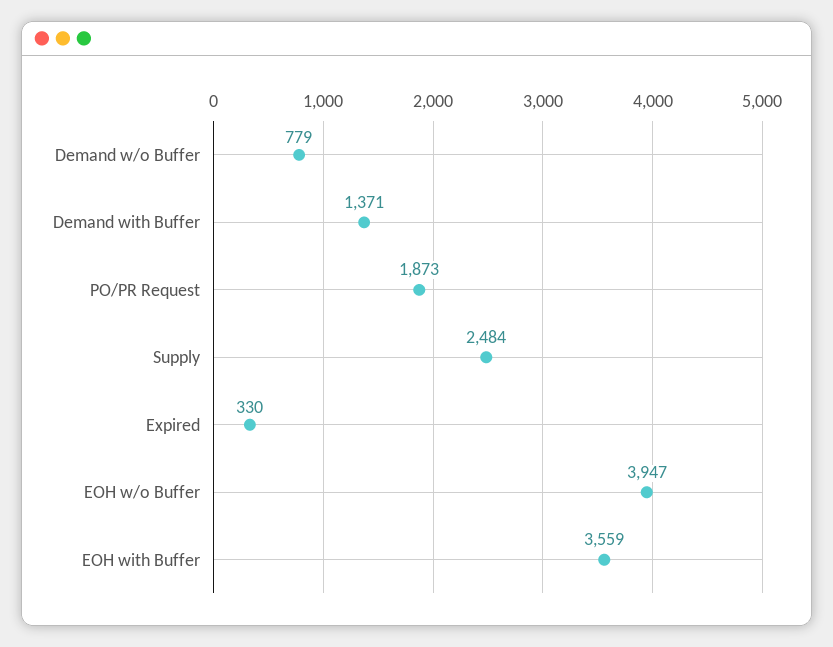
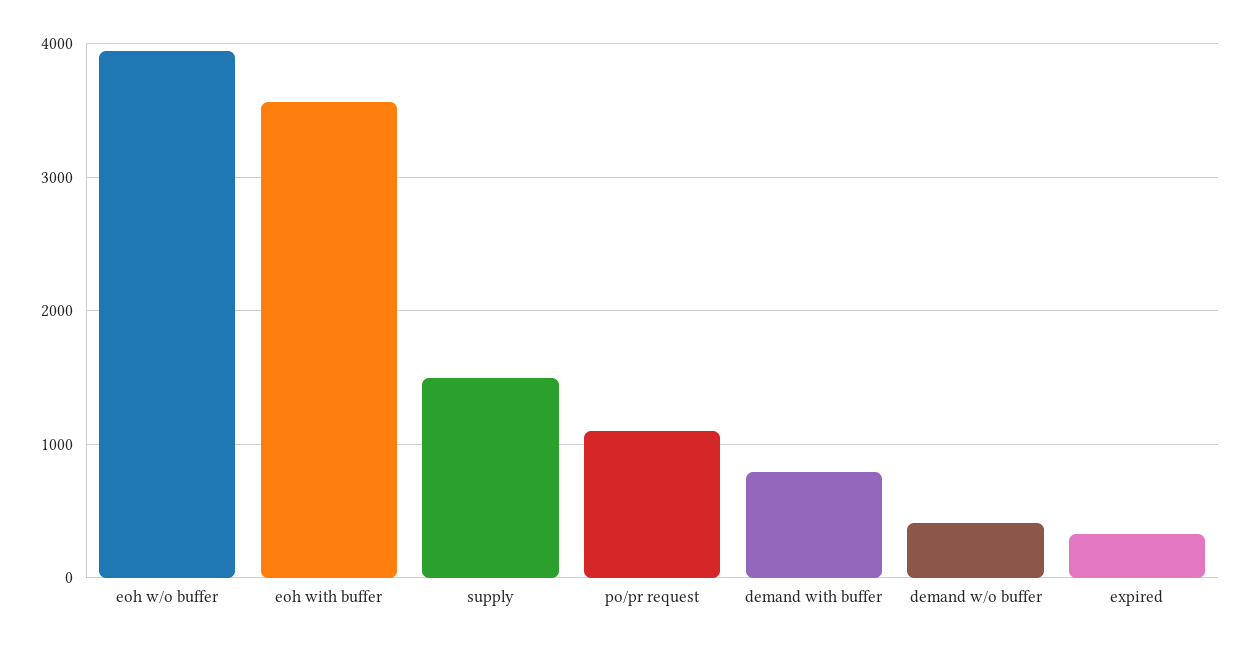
  {
-   "Demand w/o Buffer": 779,
+   "Demand w/o Buffer": 400,
-   "Demand with Buffer": 1371,
+   "Demand with Buffer": 800,
-   "PO/PR Request": 1873,
+   "PO/PR Request": 1100,
-   "Supply": 2484,
+   "Supply": 1500,
    "Expired": 330,
    "EOH w/o Buffer": 3947,
    "EOH with Buffer": 3559
  }

